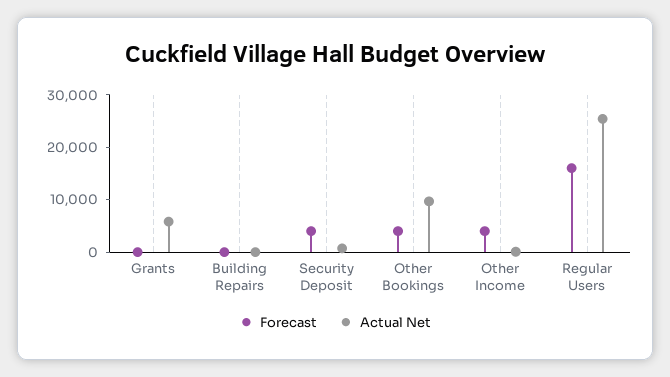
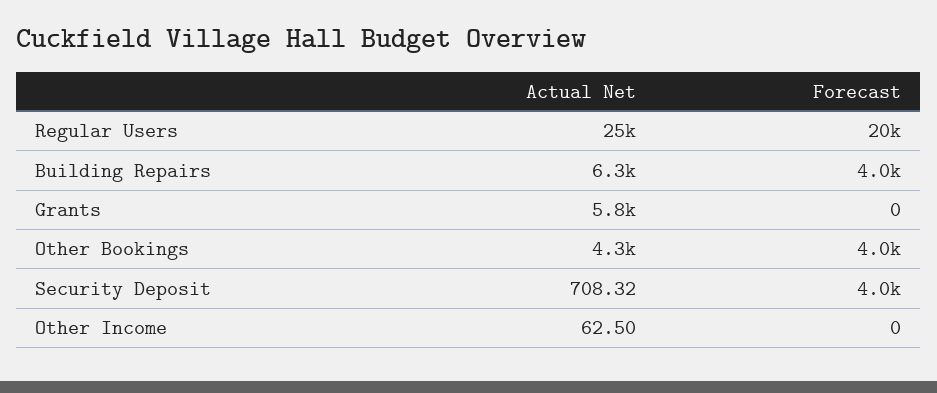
  {
    "Forecast": {
      "Grants": 0,
-     "Building Repairs": 0,
+     "Building Repairs": 4000,
      "Security Deposit": 4000,
      "Other Bookings": 4000,
-     "Other Income": 4000,
+     "Other Income": 0,
-     "Regular Users": 16000
+     "Regular Users": 20000
    },
    "Actual Net": {
      "Grants": 5800,
-     "Building Repairs": 0,
+     "Building Repairs": 6300,
      "Security Deposit": 708.32,
-     "Other Bookings": 10000,
+     "Other Bookings": 4300,
      "Other Income": 62.5,
      "Regular Users": 25000
    }
  }

